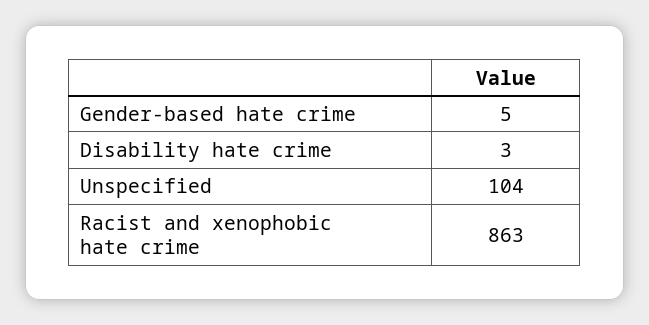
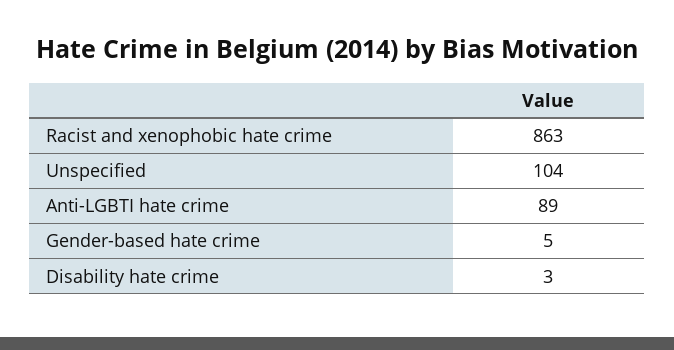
  {
    "Gender-based hate crime": 5,
    "Disability hate crime": 3,
    "Unspecified": 104,
-   "Racist and xenophobic hate crime": 863
+   "Racist and xenophobic hate crime": 863,
+   "Anti-LGBTI hate crime": 89
  }

